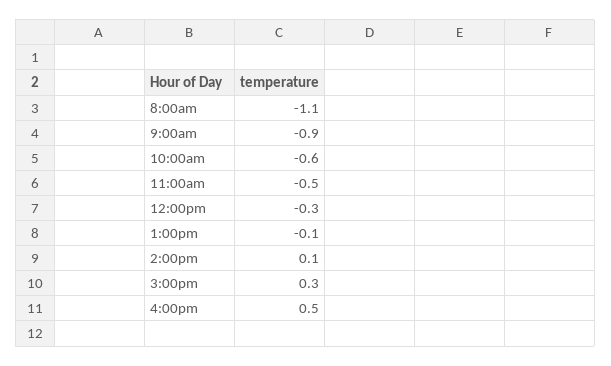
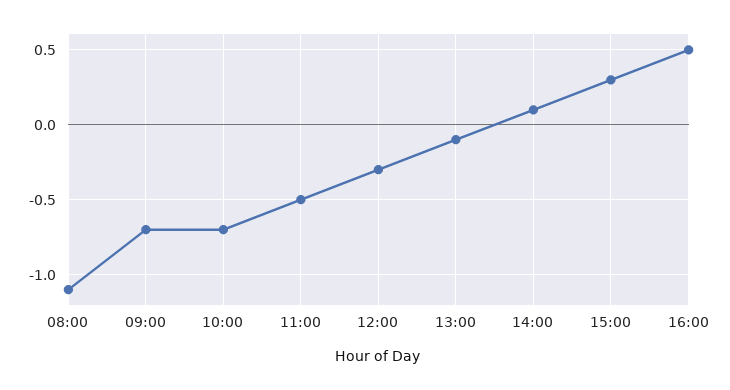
  {
    "8:00am": -1.1,
-   "9:00am": -0.9,
+   "9:00am": -0.7,
-   "10:00am": -0.6,
+   "10:00am": -0.7,
    "11:00am": -0.5,
    "12:00pm": -0.3,
    "1:00pm": -0.1,
    "2:00pm": 0.1,
    "3:00pm": 0.3,
    "4:00pm": 0.5
  }

